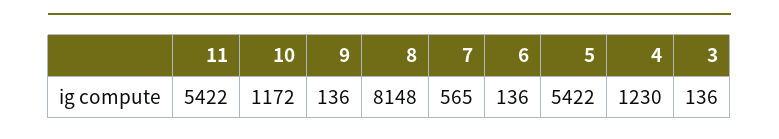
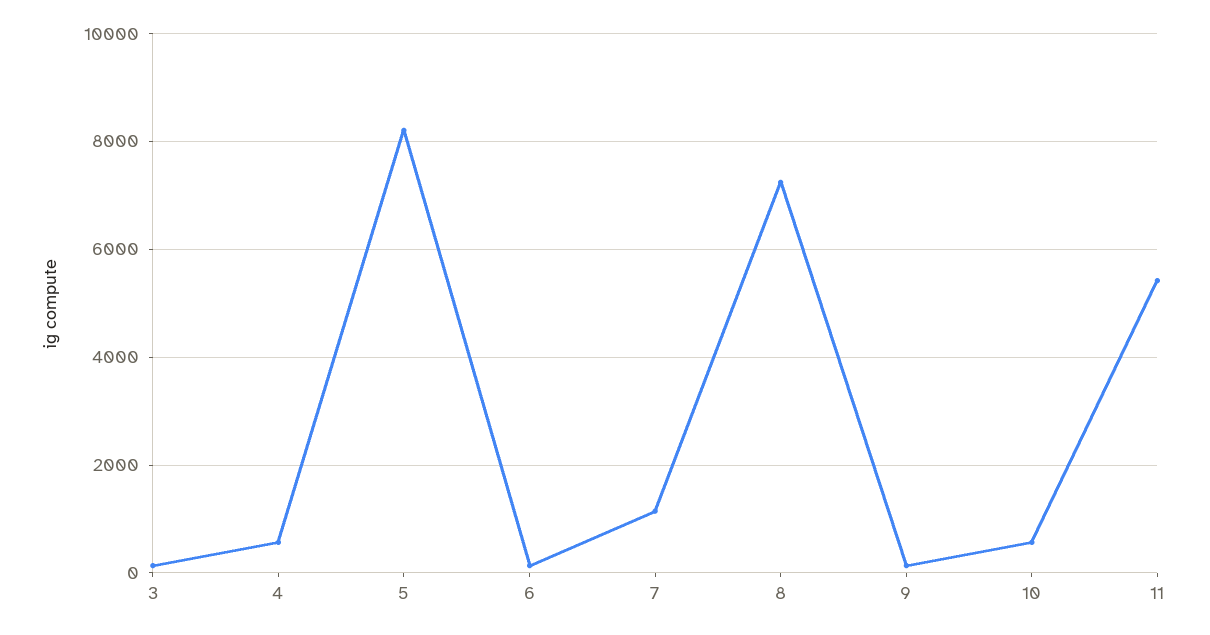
  {
    "11": 5422,
-   "10": 1172,
+   "10": 600,
    "9": 136,
-   "8": 8148,
+   "8": 7200,
-   "7": 565,
+   "7": 1200,
    "6": 136,
-   "5": 5422,
+   "5": 8200,
-   "4": 1230,
+   "4": 600,
    "3": 136
  }

